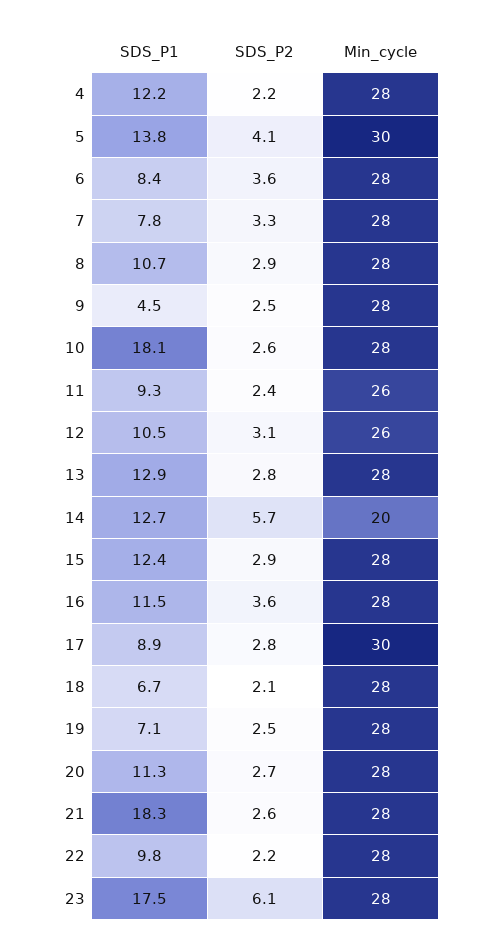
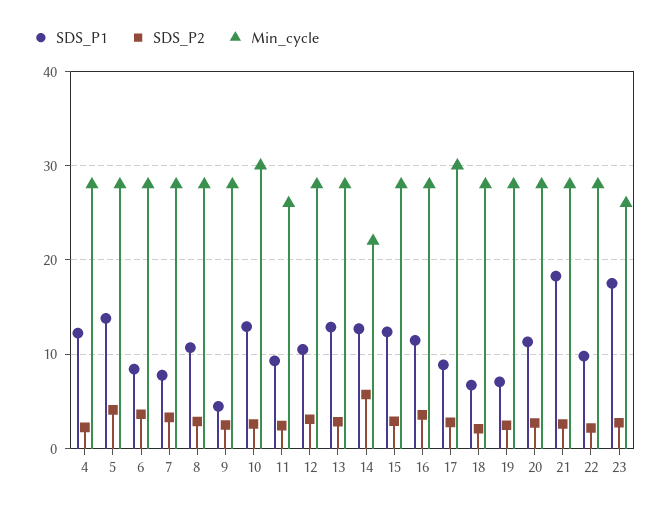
  {
    "SDS_P1": {
      "4": 12.2,
      "5": 13.8,
      "6": 8.4,
      "7": 7.8,
      "8": 10.7,
      "9": 4.5,
-     "10": 18.1,
+     "10": 13,
      "11": 9.3,
      "12": 10.5,
      "13": 12.9,
      "14": 12.7,
      "15": 12.4,
      "16": 11.5,
      "17": 8.9,
      "18": 6.7,
      "19": 7.1,
      "20": 11.3,
      "21": 18.3,
      "22": 9.8,
      "23": 17.5
    },
    "SDS_P2": {
      "4": 2.2,
      "5": 4.1,
      "6": 3.6,
      "7": 3.3,
      "8": 2.9,
      "9": 2.5,
      "10": 2.6,
      "11": 2.4,
      "12": 3.1,
      "13": 2.8,
      "14": 5.7,
      "15": 2.9,
      "16": 3.6,
      "17": 2.8,
      "18": 2.1,
      "19": 2.5,
      "20": 2.7,
      "21": 2.6,
      "22": 2.2,
-     "23": 6.1
+     "23": 3
    },
    "Min_cycle": {
      "4": 28,
-     "5": 30,
+     "5": 28,
      "6": 28,
      "7": 28,
      "8": 28,
      "9": 28,
-     "10": 28,
+     "10": 30,
      "11": 26,
-     "12": 26,
+     "12": 28,
      "13": 28,
-     "14": 20,
+     "14": 22,
      "15": 28,
      "16": 28,
      "17": 30,
      "18": 28,
      "19": 28,
      "20": 28,
      "21": 28,
      "22": 28,
-     "23": 28
+     "23": 26
    }
  }

